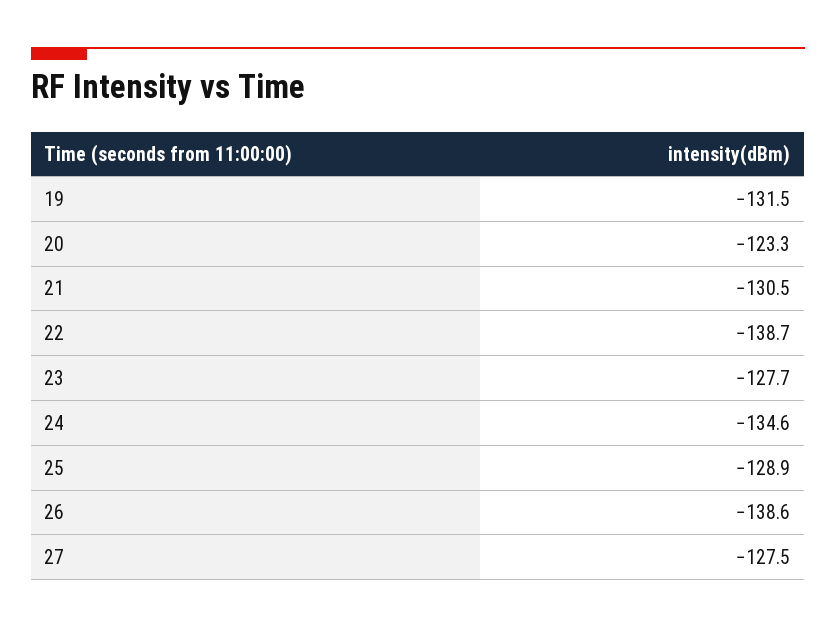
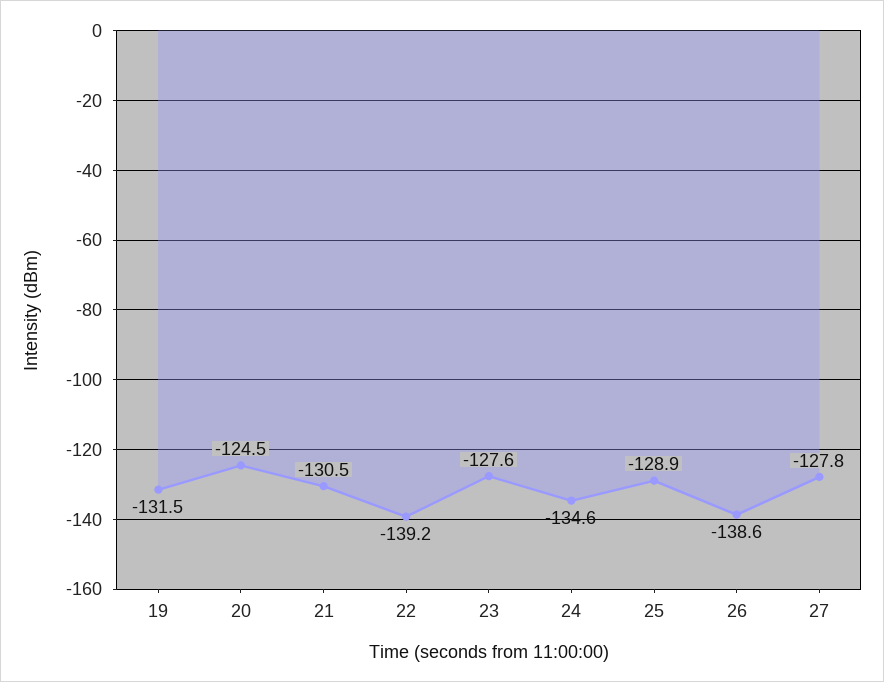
  {
    "19": -131.5,
-   "20": -123.3,
+   "20": -124.5,
    "21": -130.5,
-   "22": -138.7,
+   "22": -139.2,
-   "23": -127.7,
+   "23": -127.6,
    "24": -134.6,
    "25": -128.9,
    "26": -138.6,
-   "27": -127.5
+   "27": -127.8
  }

